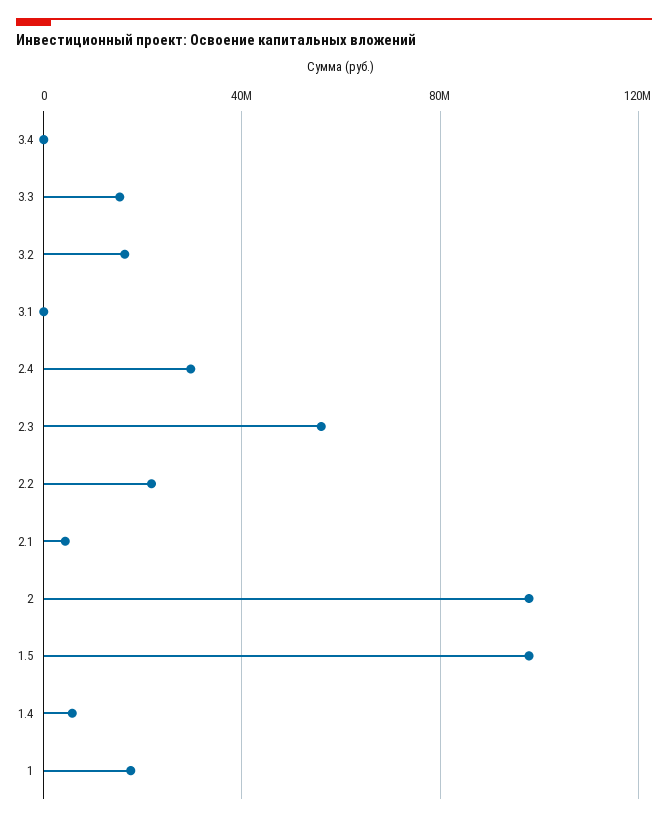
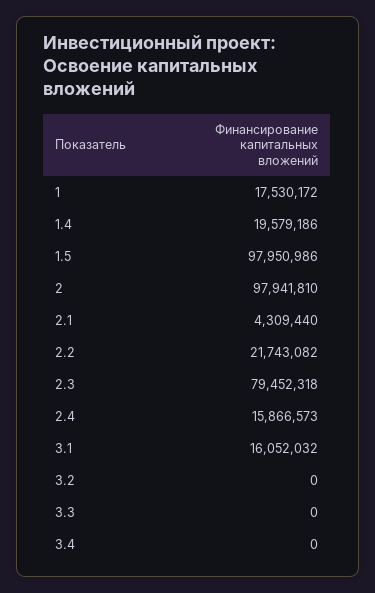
  {
    "3.4": 0,
-   "3.3": 15000000,
+   "3.3": 0,
-   "3.2": 15000000,
+   "3.2": 0,
-   "3.1": 0,
+   "3.1": 16052032,
-   "2.4": 30000000,
+   "2.4": 15866573,
-   "2.3": 55000000,
+   "2.3": 79452318,
    "2.2": 21743082,
    "2.1": 4309440,
    "2": 97941810,
    "1.5": 97950986,
-   "1.4": 5000000,
+   "1.4": 19579186,
    "1": 17530172
  }

